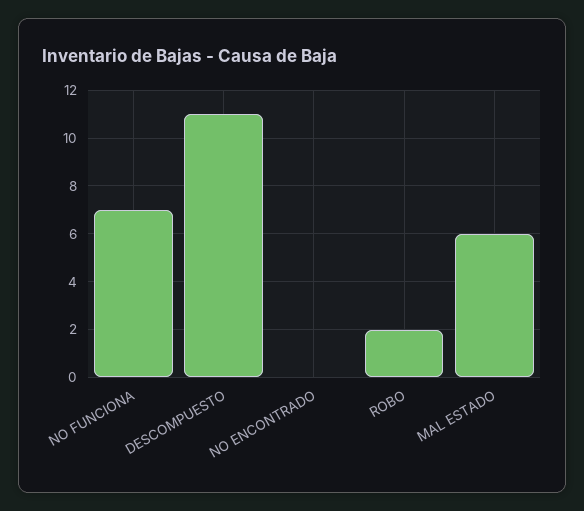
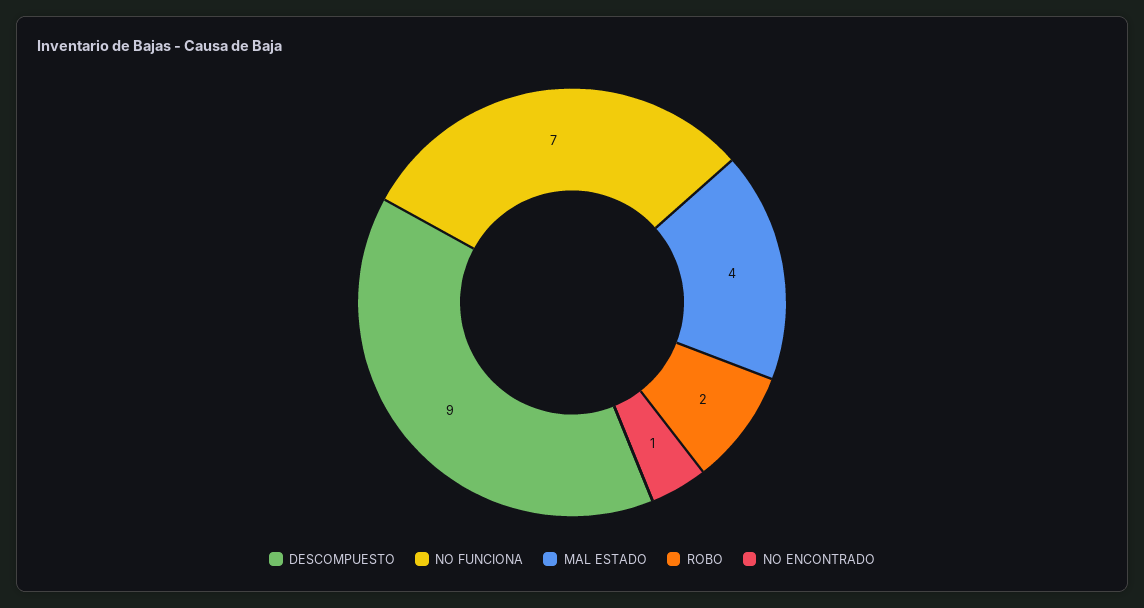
  {
    "NO FUNCIONA": 7,
-   "DESCOMPUESTO": 11,
+   "DESCOMPUESTO": 9,
-   "NO ENCONTRADO": 0,
+   "NO ENCONTRADO": 1,
    "ROBO": 2,
-   "MAL ESTADO": 6
+   "MAL ESTADO": 4
  }

